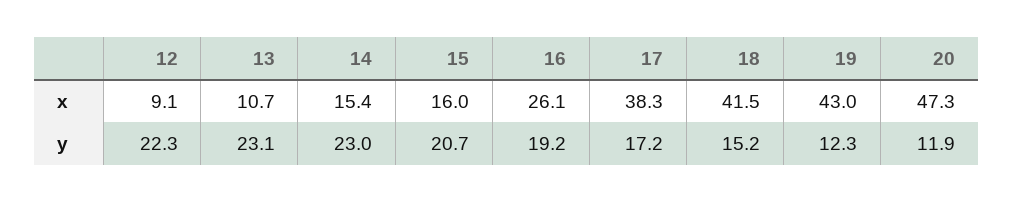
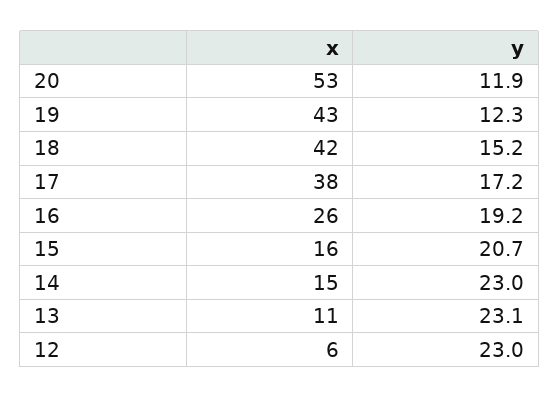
  {
    "12": {
-     "x": 9.1,
+     "x": 6,
-     "y": 22.3
+     "y": 23
    },
    "13": {
      "x": 10.7,
      "y": 23.1
    },
    "14": {
      "x": 15.4,
      "y": 23
    },
    "15": {
      "x": 16,
      "y": 20.7
    },
    "16": {
      "x": 26.1,
      "y": 19.2
    },
    "17": {
      "x": 38.3,
      "y": 17.2
    },
    "18": {
      "x": 41.5,
      "y": 15.2
    },
    "19": {
      "x": 43,
      "y": 12.3
    },
    "20": {
-     "x": 47.3,
+     "x": 53,
      "y": 11.9
    }
  }

